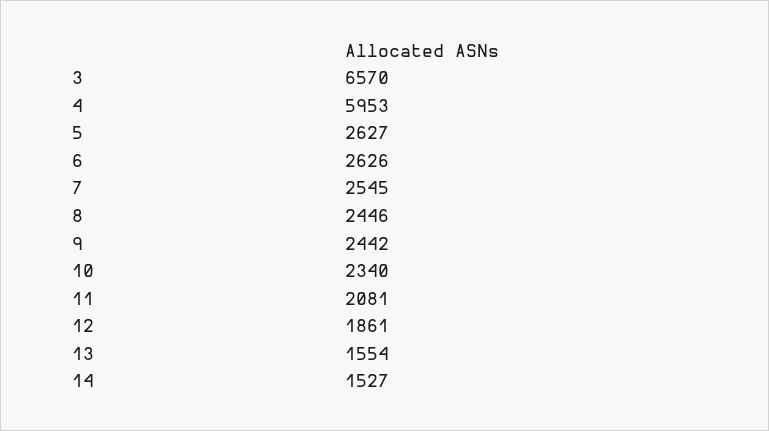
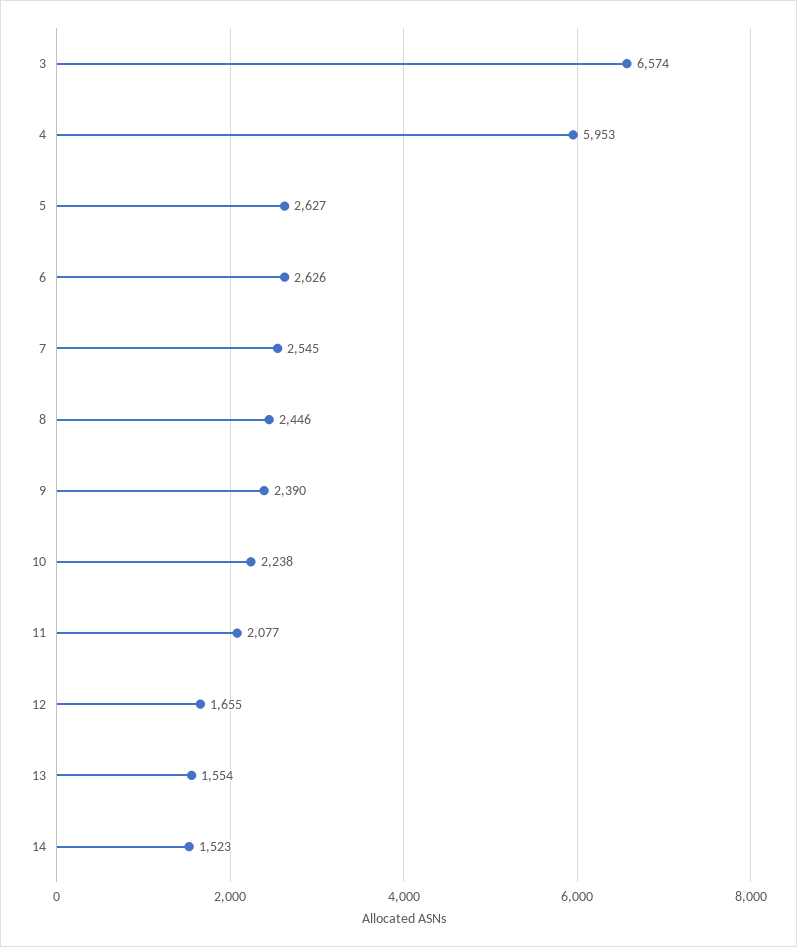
  {
-   "3": 6570,
+   "3": 6574,
    "4": 5953,
    "5": 2627,
    "6": 2626,
    "7": 2545,
    "8": 2446,
-   "9": 2442,
+   "9": 2390,
-   "10": 2340,
+   "10": 2238,
-   "11": 2081,
+   "11": 2077,
-   "12": 1861,
+   "12": 1655,
    "13": 1554,
-   "14": 1527
+   "14": 1523
  }

